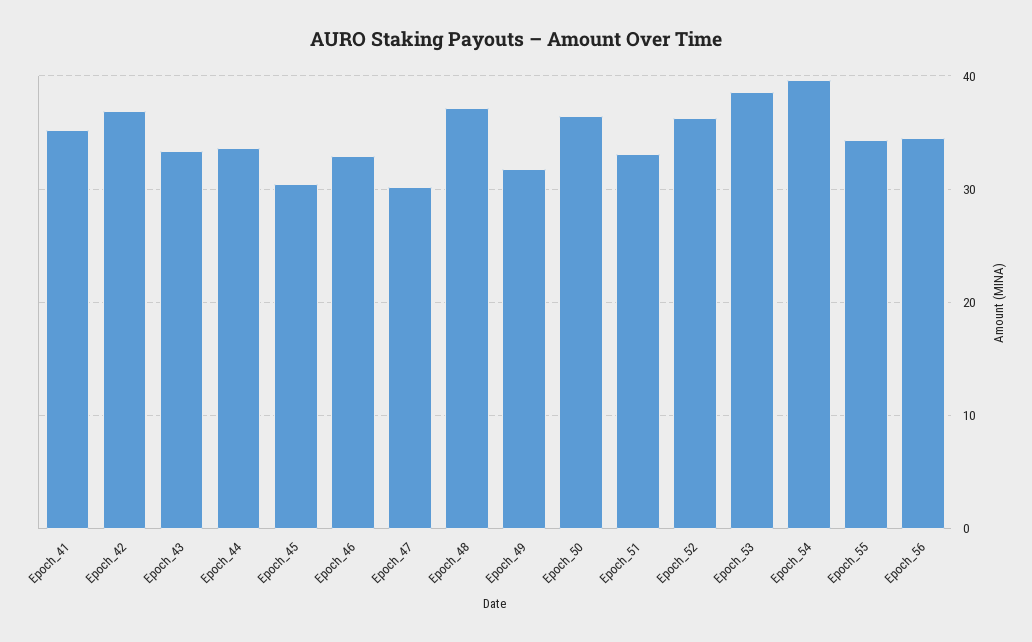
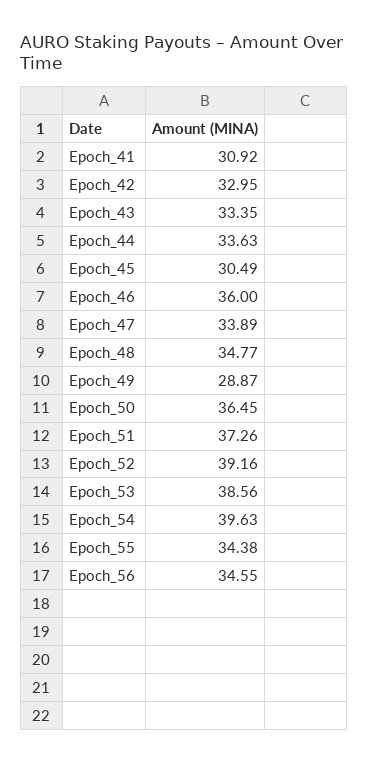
  {
-   "Epoch_41": 35,
+   "Epoch_41": 30.92,
-   "Epoch_42": 37,
+   "Epoch_42": 32.95,
    "Epoch_43": 33.35,
    "Epoch_44": 33.63,
    "Epoch_45": 30.49,
-   "Epoch_46": 33,
+   "Epoch_46": 36,
-   "Epoch_47": 30,
+   "Epoch_47": 33.89,
-   "Epoch_48": 37,
+   "Epoch_48": 34.77,
-   "Epoch_49": 32,
+   "Epoch_49": 28.87,
    "Epoch_50": 36.45,
-   "Epoch_51": 33,
+   "Epoch_51": 37.26,
-   "Epoch_52": 36,
+   "Epoch_52": 39.16,
    "Epoch_53": 38.56,
    "Epoch_54": 39.63,
    "Epoch_55": 34.38,
    "Epoch_56": 34.55
  }

